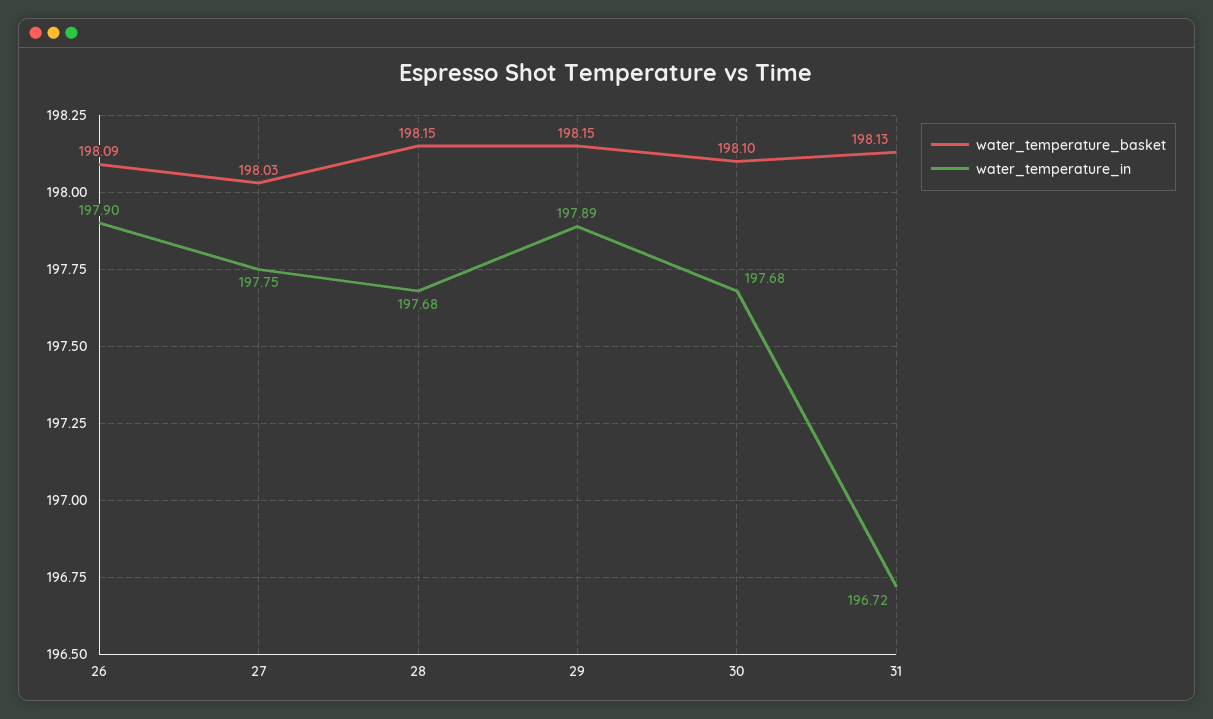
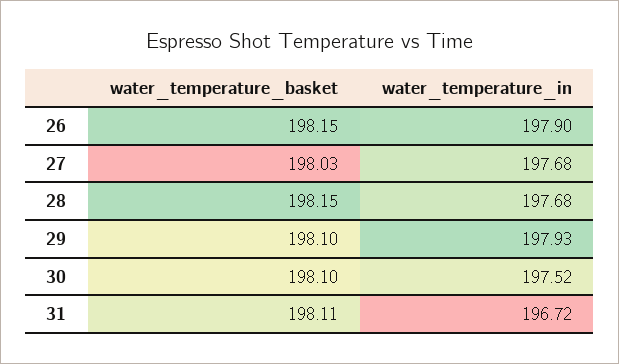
  {
    "water_temperature_basket": {
-     "26": 198.09,
+     "26": 198.15,
      "27": 198.03,
      "28": 198.15,
-     "29": 198.15,
+     "29": 198.1,
      "30": 198.1,
-     "31": 198.13
+     "31": 198.11
    },
    "water_temperature_in": {
      "26": 197.9,
-     "27": 197.75,
+     "27": 197.68,
      "28": 197.68,
-     "29": 197.89,
+     "29": 197.93,
-     "30": 197.68,
+     "30": 197.52,
      "31": 196.72
    }
  }

